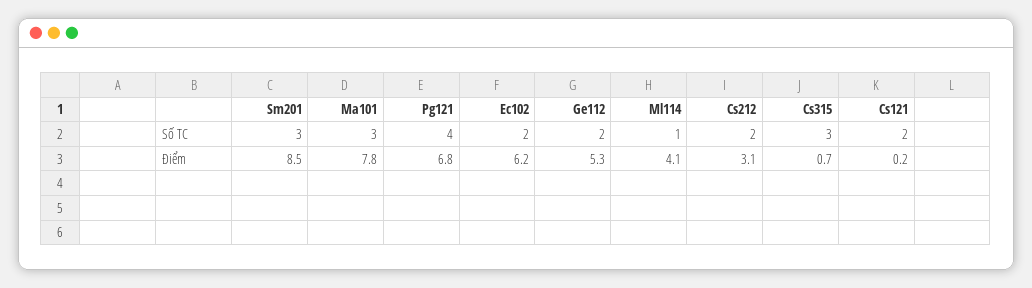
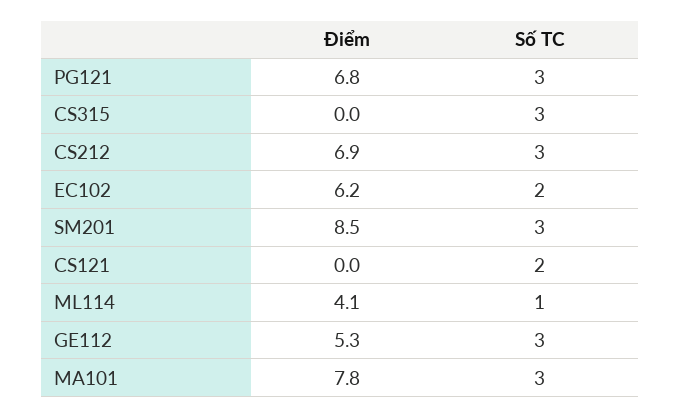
  {
    "Sm201": {
      "Số TC": 3,
      "Điểm": 8.5
    },
    "Ma101": {
      "Số TC": 3,
      "Điểm": 7.8
    },
    "Pg121": {
-     "Số TC": 4,
+     "Số TC": 3,
      "Điểm": 6.8
    },
    "Ec102": {
      "Số TC": 2,
      "Điểm": 6.2
    },
    "Ge112": {
-     "Số TC": 2,
+     "Số TC": 3,
      "Điểm": 5.3
    },
    "Ml114": {
      "Số TC": 1,
      "Điểm": 4.1
    },
    "Cs212": {
-     "Số TC": 2,
+     "Số TC": 3,
-     "Điểm": 3.1
+     "Điểm": 6.9
    },
    "Cs315": {
      "Số TC": 3,
-     "Điểm": 0.7
+     "Điểm": 0
    },
    "Cs121": {
      "Số TC": 2,
-     "Điểm": 0.2
+     "Điểm": 0
    }
  }

